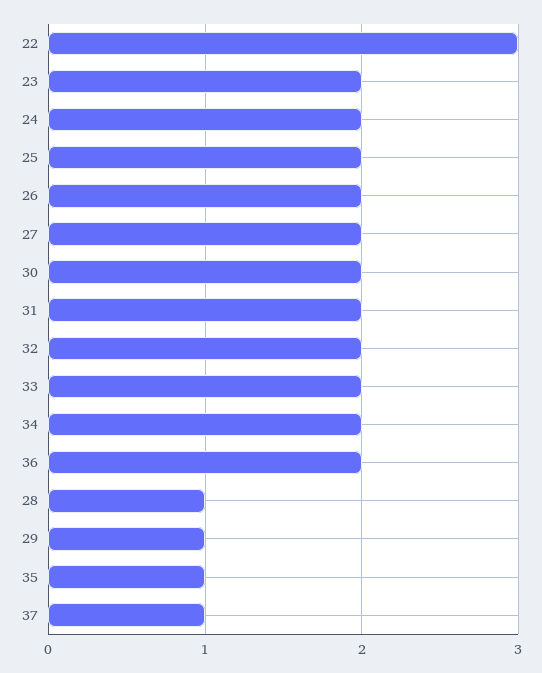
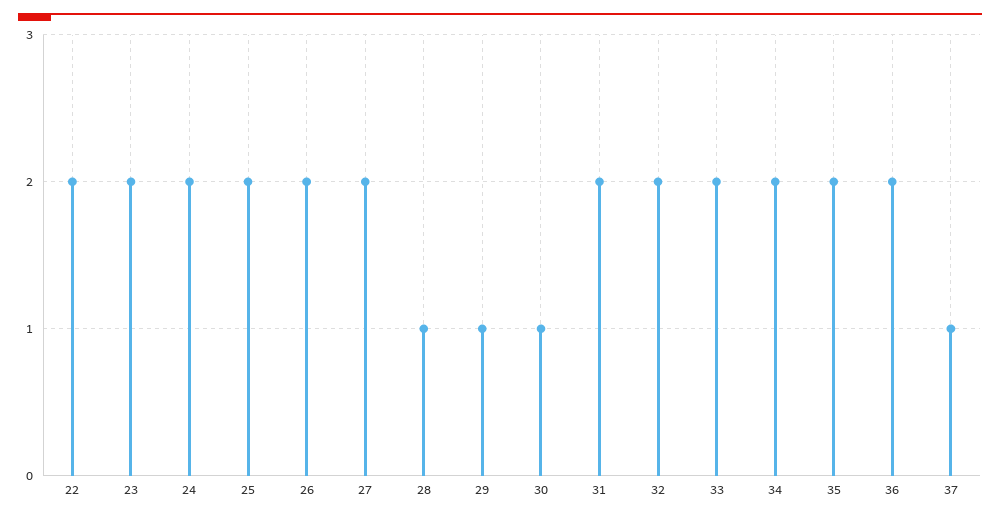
  {
-   "22": 3,
+   "22": 2,
    "23": 2,
    "24": 2,
    "25": 2,
    "26": 2,
    "27": 2,
-   "30": 2,
+   "30": 1,
    "31": 2,
    "32": 2,
    "33": 2,
    "34": 2,
    "36": 2,
    "28": 1,
    "29": 1,
-   "35": 1,
+   "35": 2,
    "37": 1
  }

